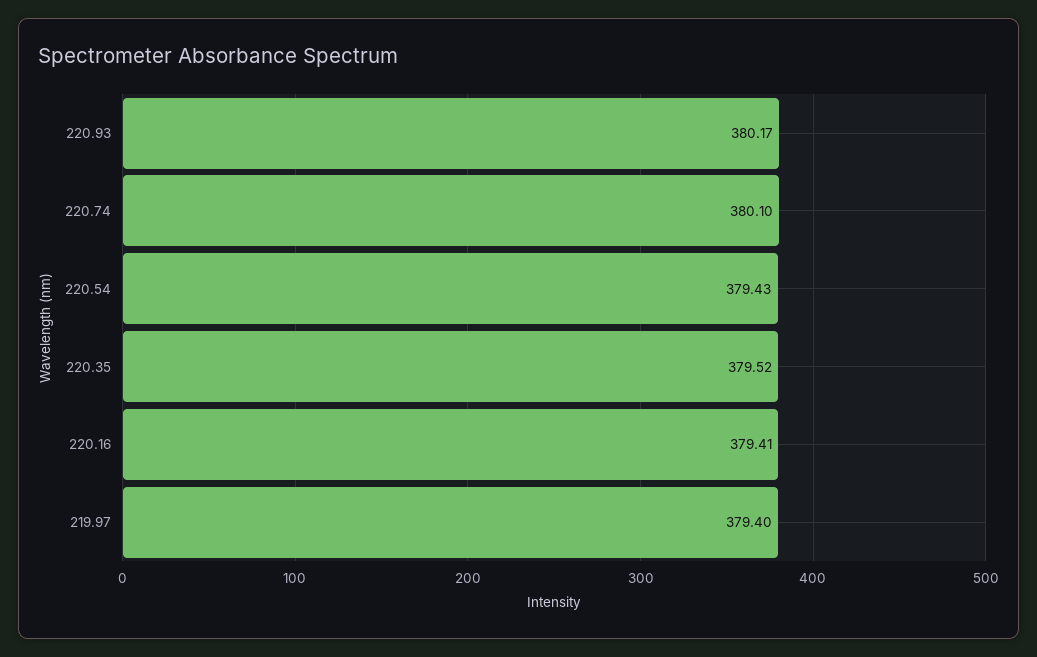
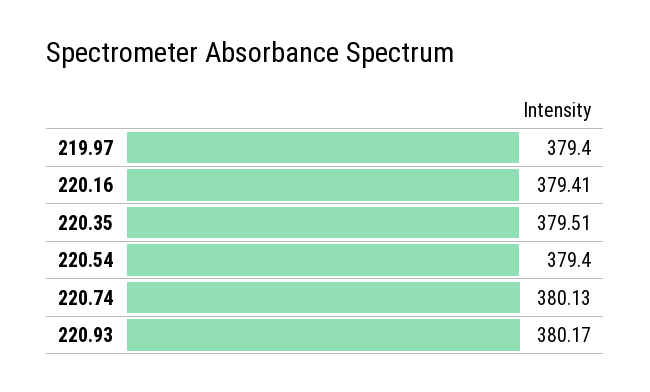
  {
    "220.93": 380.17,
-   "220.74": 380.1,
+   "220.74": 380.13,
-   "220.54": 379.43,
+   "220.54": 379.4,
-   "220.35": 379.52,
+   "220.35": 379.51,
    "220.16": 379.41,
    "219.97": 379.4
  }

